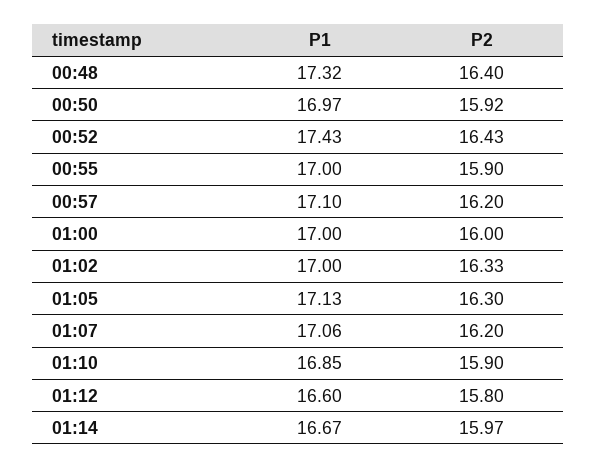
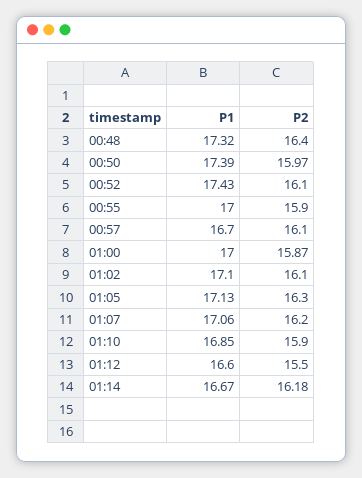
  {
    "P1": {
      "00:48": 17.32,
-     "00:50": 16.97,
+     "00:50": 17.39,
      "00:52": 17.43,
      "00:55": 17,
-     "00:57": 17.1,
+     "00:57": 16.7,
      "01:00": 17,
-     "01:02": 17,
+     "01:02": 17.1,
      "01:05": 17.13,
      "01:07": 17.06,
      "01:10": 16.85,
      "01:12": 16.6,
      "01:14": 16.67
    },
    "P2": {
      "00:48": 16.4,
-     "00:50": 15.92,
+     "00:50": 15.97,
-     "00:52": 16.43,
+     "00:52": 16.1,
      "00:55": 15.9,
-     "00:57": 16.2,
+     "00:57": 16.1,
-     "01:00": 16,
+     "01:00": 15.87,
-     "01:02": 16.33,
+     "01:02": 16.1,
      "01:05": 16.3,
      "01:07": 16.2,
      "01:10": 15.9,
-     "01:12": 15.8,
+     "01:12": 15.5,
-     "01:14": 15.97
+     "01:14": 16.18
    }
  }

